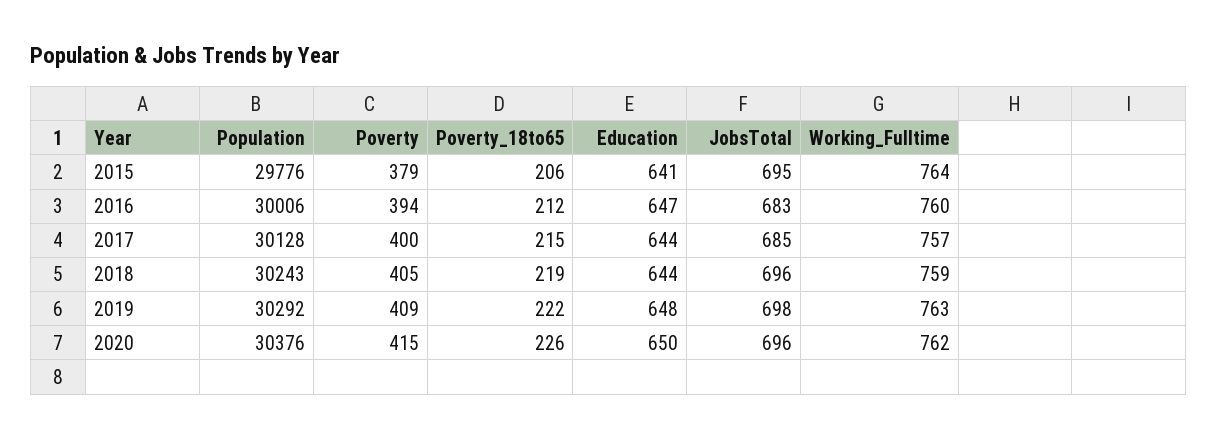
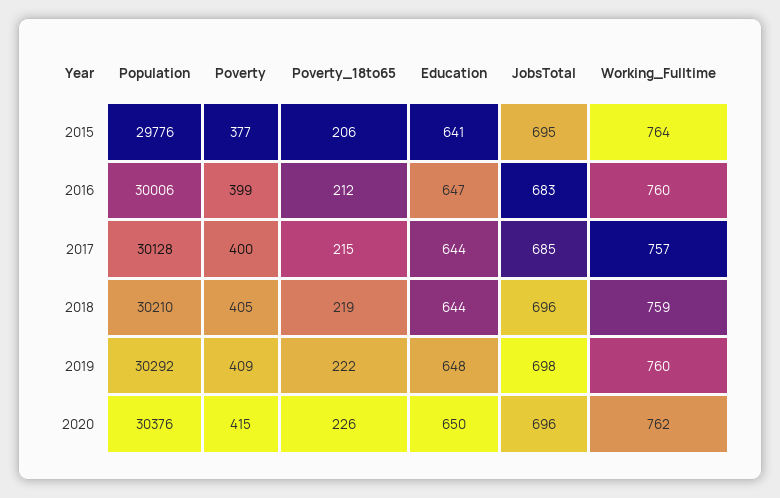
  {
    "Population": {
      "2015": 29776,
      "2016": 30006,
      "2017": 30128,
-     "2018": 30243,
+     "2018": 30210,
      "2019": 30292,
      "2020": 30376
    },
    "Poverty": {
-     "2015": 379,
+     "2015": 377,
-     "2016": 394,
+     "2016": 399,
      "2017": 400,
      "2018": 405,
      "2019": 409,
      "2020": 415
    },
    "Poverty_18to65": {
      "2015": 206,
      "2016": 212,
      "2017": 215,
      "2018": 219,
      "2019": 222,
      "2020": 226
    },
    "Education": {
      "2015": 641,
      "2016": 647,
      "2017": 644,
      "2018": 644,
      "2019": 648,
      "2020": 650
    },
    "JobsTotal": {
      "2015": 695,
      "2016": 683,
      "2017": 685,
      "2018": 696,
      "2019": 698,
      "2020": 696
    },
    "Working_Fulltime": {
      "2015": 764,
      "2016": 760,
      "2017": 757,
      "2018": 759,
-     "2019": 763,
+     "2019": 760,
      "2020": 762
    }
  }

